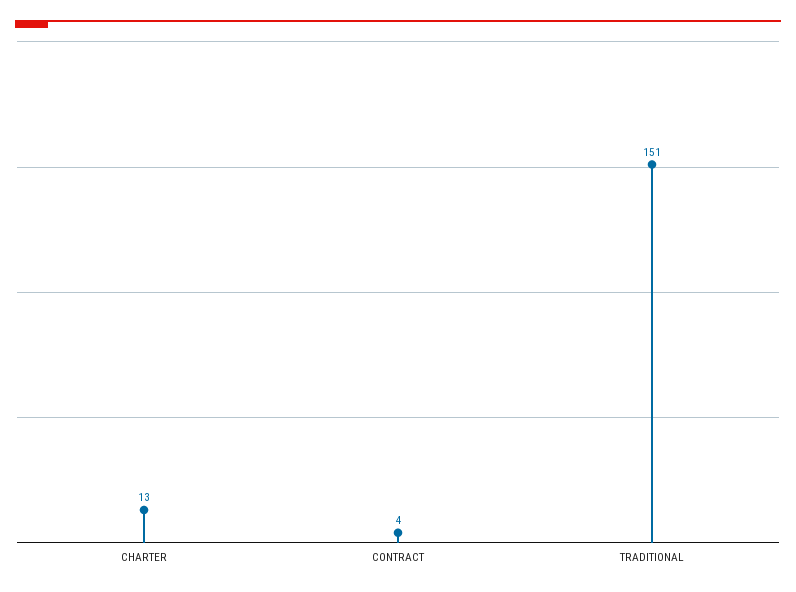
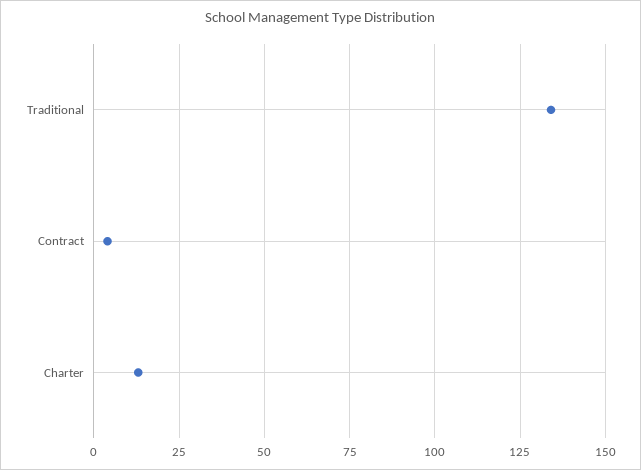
  {
    "CHARTER": 13,
    "CONTRACT": 4,
-   "TRADITIONAL": 151
+   "TRADITIONAL": 135
  }

